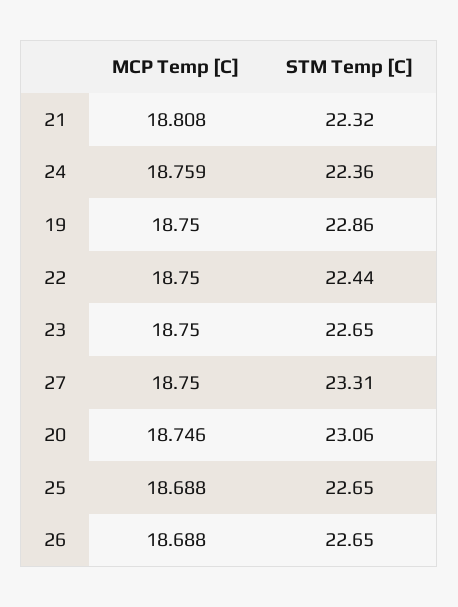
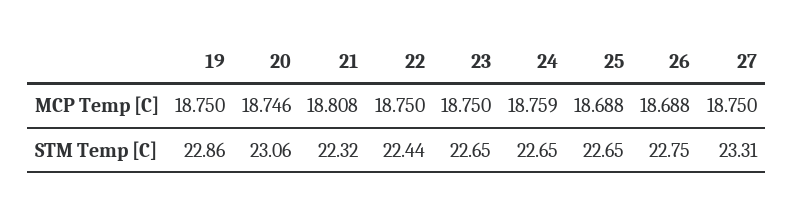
  {
    "MCP Temp [C]": {
      "21": 18.808,
      "24": 18.759,
      "19": 18.75,
      "22": 18.75,
      "23": 18.75,
      "27": 18.75,
      "20": 18.746,
      "25": 18.688,
      "26": 18.688
    },
    "STM Temp [C]": {
      "21": 22.32,
-     "24": 22.36,
+     "24": 22.65,
      "19": 22.86,
      "22": 22.44,
      "23": 22.65,
      "27": 23.31,
      "20": 23.06,
      "25": 22.65,
-     "26": 22.65
+     "26": 22.75
    }
  }

